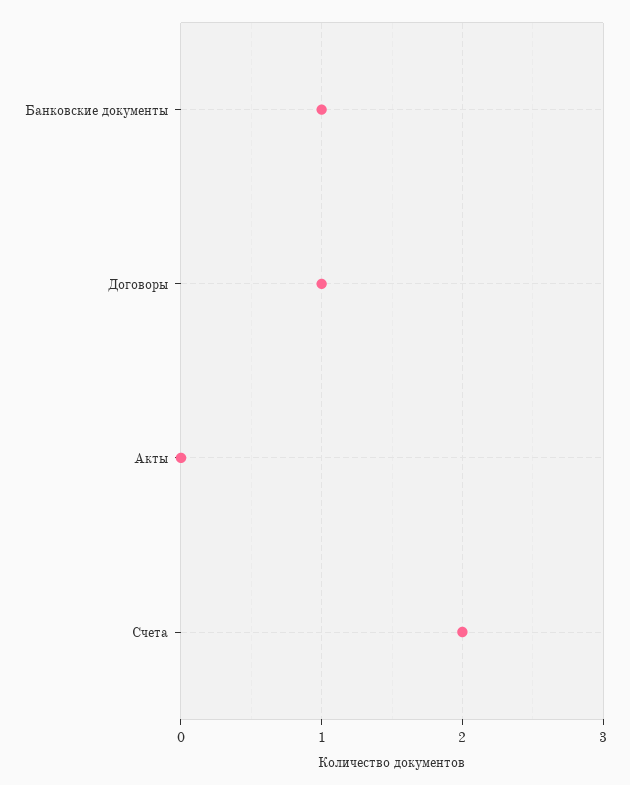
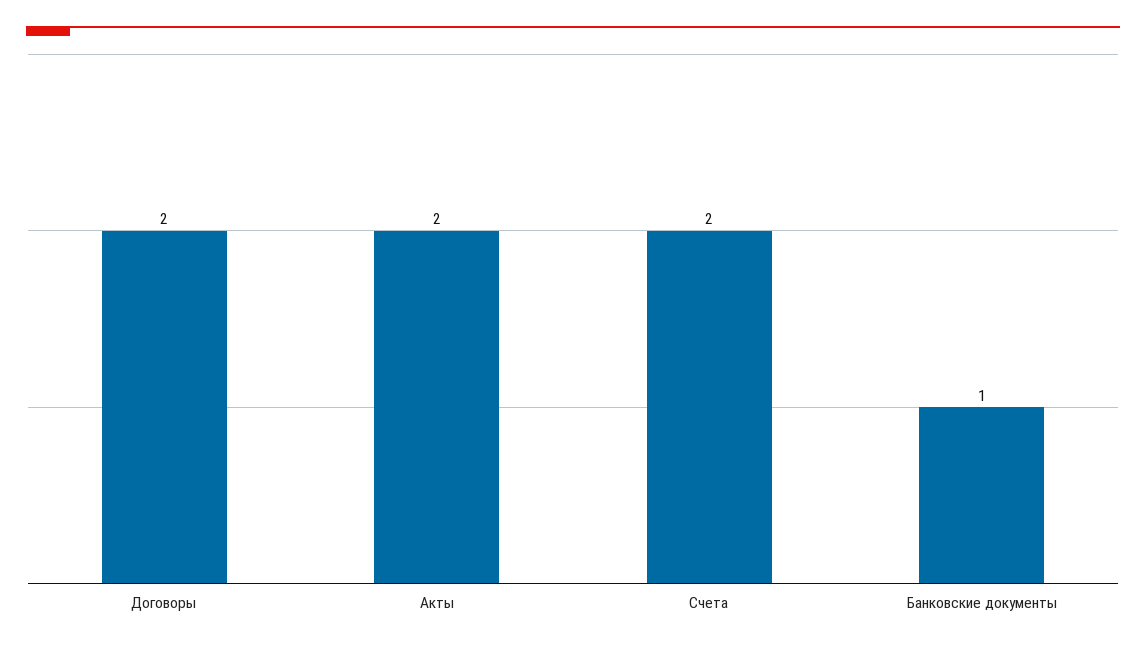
  {
    "Банковские документы": 1,
-   "Договоры": 1,
+   "Договоры": 2,
-   "Акты": 0,
+   "Акты": 2,
    "Счета": 2
  }

